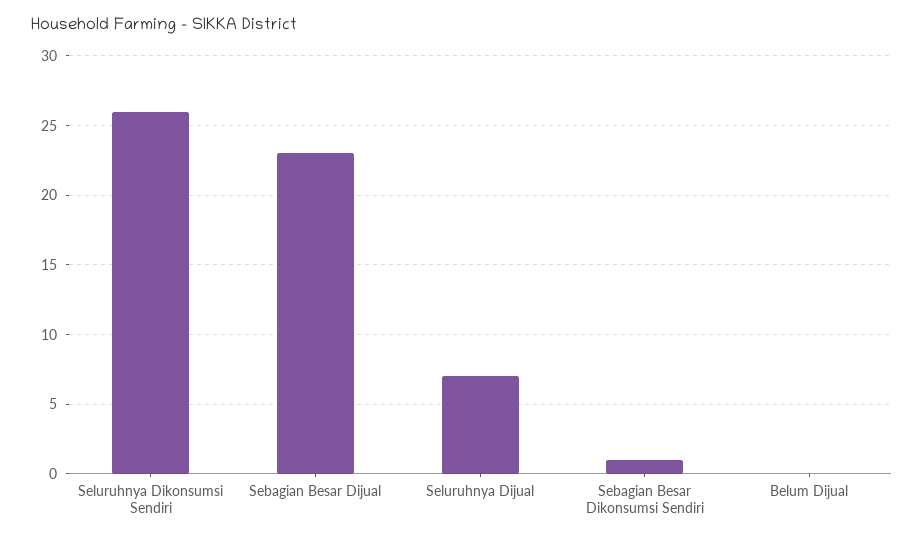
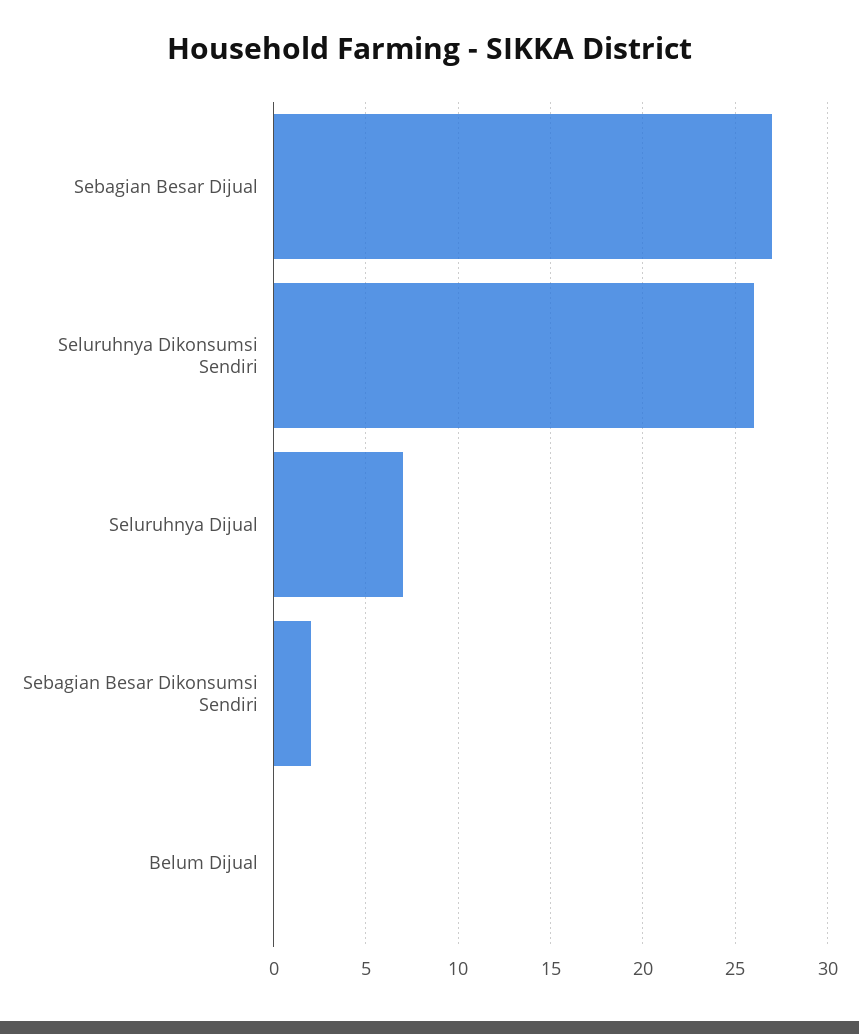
  {
    "Seluruhnya Dikonsumsi Sendiri": 26,
-   "Sebagian Besar Dijual": 23,
+   "Sebagian Besar Dijual": 27,
    "Seluruhnya Dijual": 7,
-   "Sebagian Besar Dikonsumsi Sendiri": 1,
+   "Sebagian Besar Dikonsumsi Sendiri": 2,
    "Belum Dijual": 0
  }

